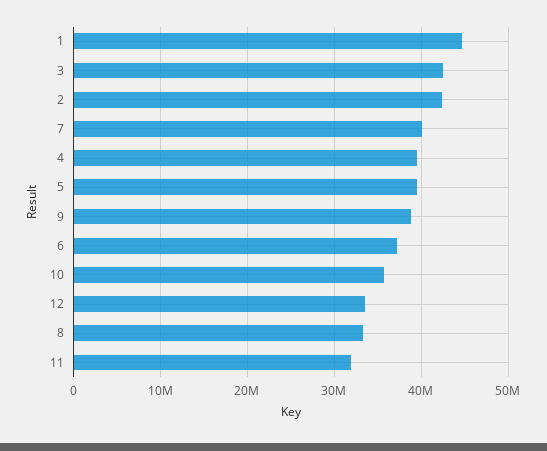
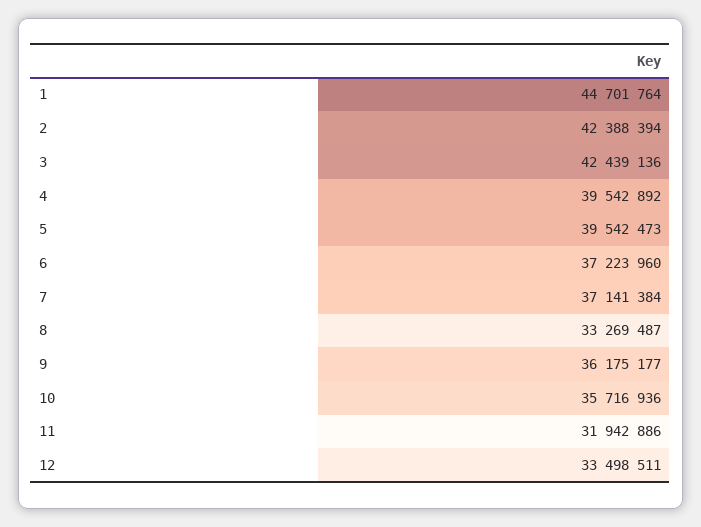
  {
    "1": 44701764,
    "3": 42439136,
    "2": 42388394,
-   "7": 40000000,
+   "7": 37141384,
    "4": 39542892,
    "5": 39542473,
-   "9": 39000000,
+   "9": 36175177,
    "6": 37223960,
    "10": 35716936,
    "12": 33498511,
    "8": 33269487,
    "11": 31942886
  }

